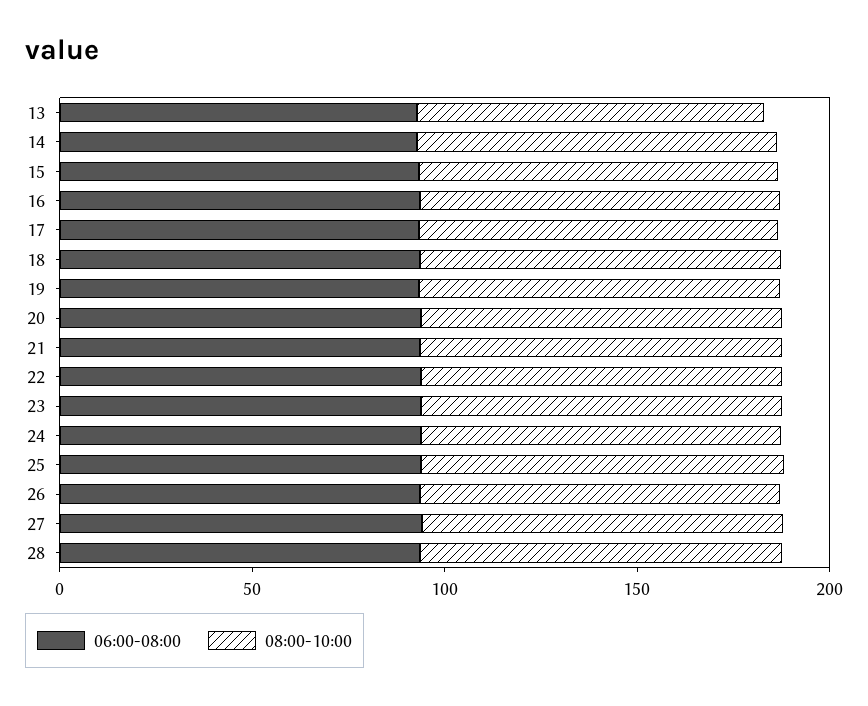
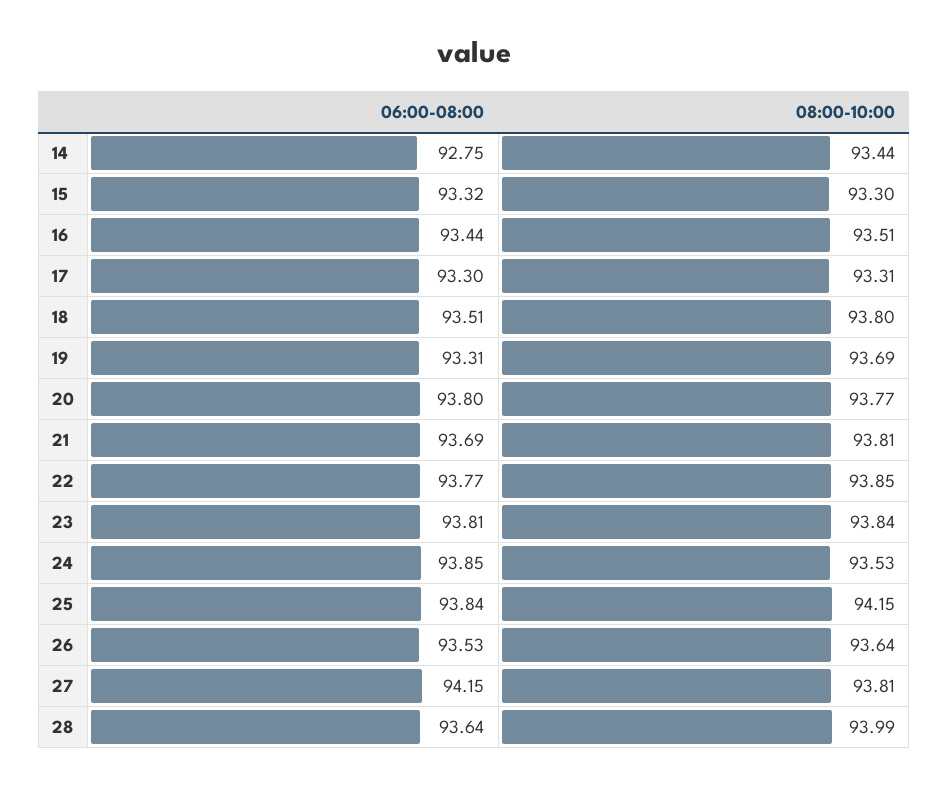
  {
    "06:00-08:00": {
-     "13": 90,
      "14": 92.75,
      "15": 93.32,
      "16": 93.44,
      "17": 93.3,
      "18": 93.51,
      "19": 93.31,
      "20": 93.8,
      "21": 93.69,
      "22": 93.77,
      "23": 93.81,
      "24": 93.85,
      "25": 93.84,
      "26": 93.53,
      "27": 94.15,
      "28": 93.64
    },
    "08:00-10:00": {
-     "13": 90,
      "14": 93.44,
      "15": 93.3,
      "16": 93.51,
      "17": 93.31,
      "18": 93.8,
      "19": 93.69,
      "20": 93.77,
      "21": 93.81,
      "22": 93.85,
      "23": 93.84,
      "24": 93.53,
      "25": 94.15,
      "26": 93.64,
      "27": 93.81,
      "28": 93.99
    }
  }

